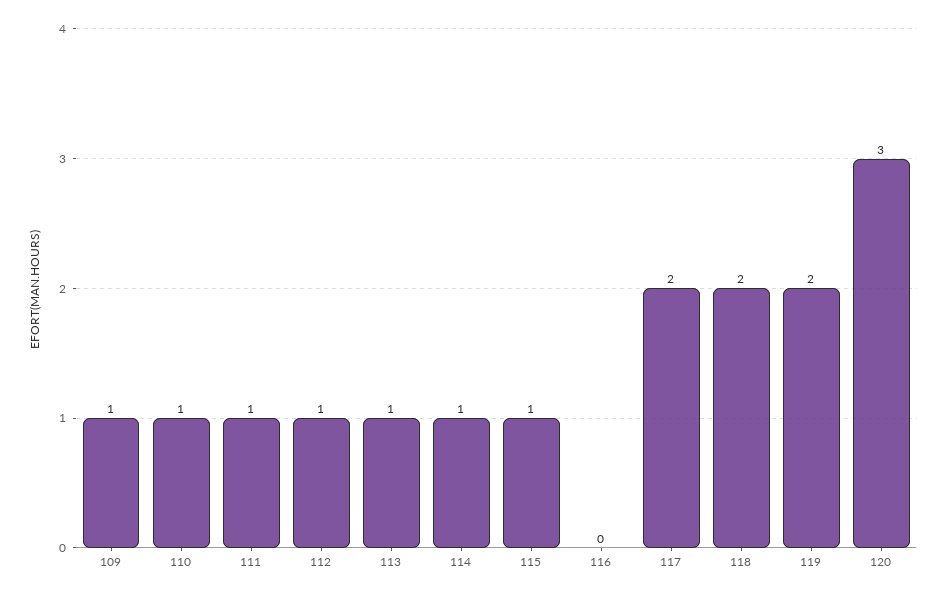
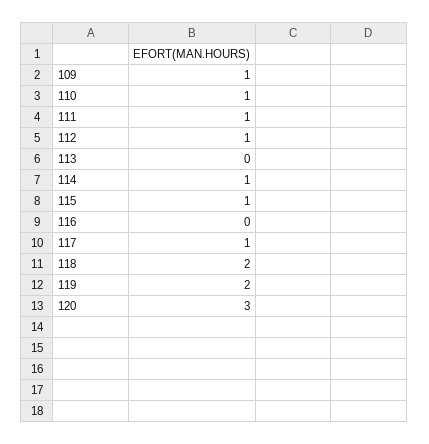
  {
    "109": 1,
    "110": 1,
    "111": 1,
    "112": 1,
-   "113": 1,
+   "113": 0,
    "114": 1,
    "115": 1,
    "116": 0,
-   "117": 2,
+   "117": 1,
    "118": 2,
    "119": 2,
    "120": 3
  }

